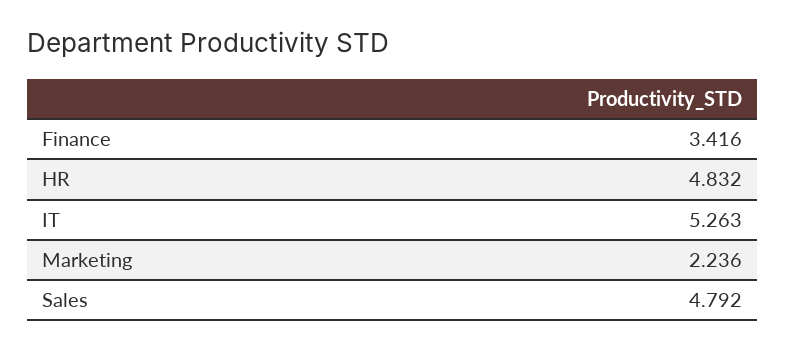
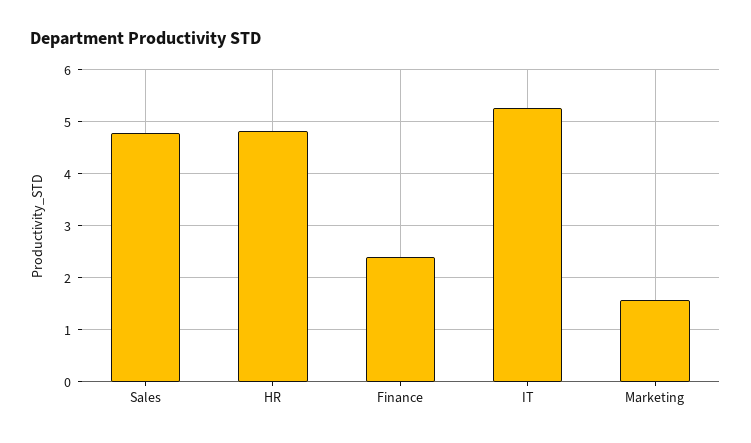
  {
-   "Finance": 3.416,
+   "Finance": 2.4,
    "HR": 4.832,
    "IT": 5.263,
-   "Marketing": 2.236,
+   "Marketing": 1.6,
    "Sales": 4.792
  }

